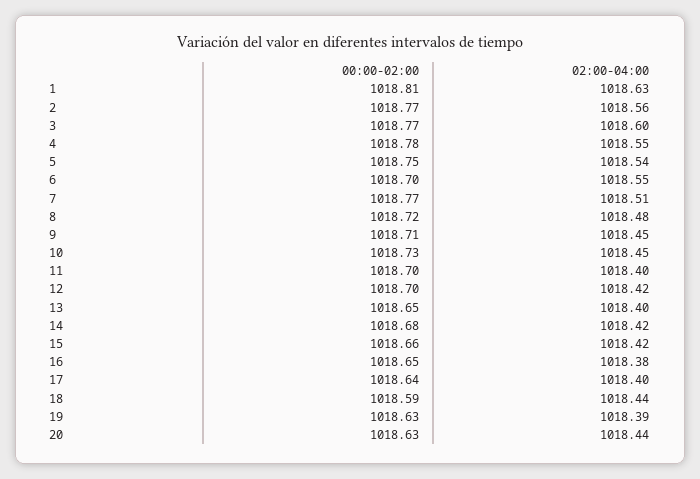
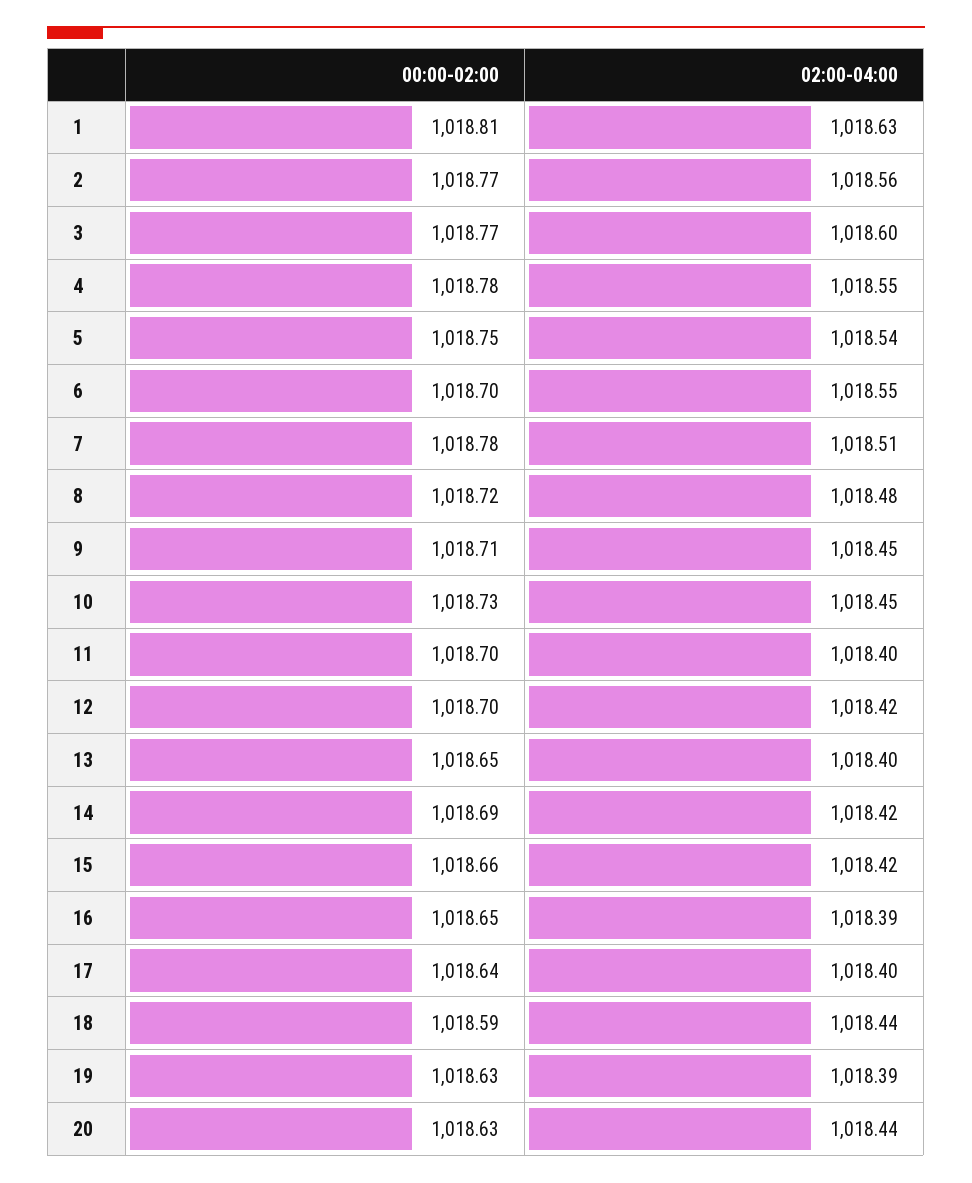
  {
    "00:00-02:00": {
      "1": 1018.81,
      "2": 1018.77,
      "3": 1018.77,
      "4": 1018.78,
      "5": 1018.75,
      "6": 1018.7,
-     "7": 1018.77,
+     "7": 1018.78,
      "8": 1018.72,
      "9": 1018.71,
      "10": 1018.73,
      "11": 1018.7,
      "12": 1018.7,
      "13": 1018.65,
-     "14": 1018.68,
+     "14": 1018.69,
      "15": 1018.66,
      "16": 1018.65,
      "17": 1018.64,
      "18": 1018.59,
      "19": 1018.63,
      "20": 1018.63
    },
    "02:00-04:00": {
      "1": 1018.63,
      "2": 1018.56,
      "3": 1018.6,
      "4": 1018.55,
      "5": 1018.54,
      "6": 1018.55,
      "7": 1018.51,
      "8": 1018.48,
      "9": 1018.45,
      "10": 1018.45,
      "11": 1018.4,
      "12": 1018.42,
      "13": 1018.4,
      "14": 1018.42,
      "15": 1018.42,
-     "16": 1018.38,
+     "16": 1018.39,
      "17": 1018.4,
      "18": 1018.44,
      "19": 1018.39,
      "20": 1018.44
    }
  }

